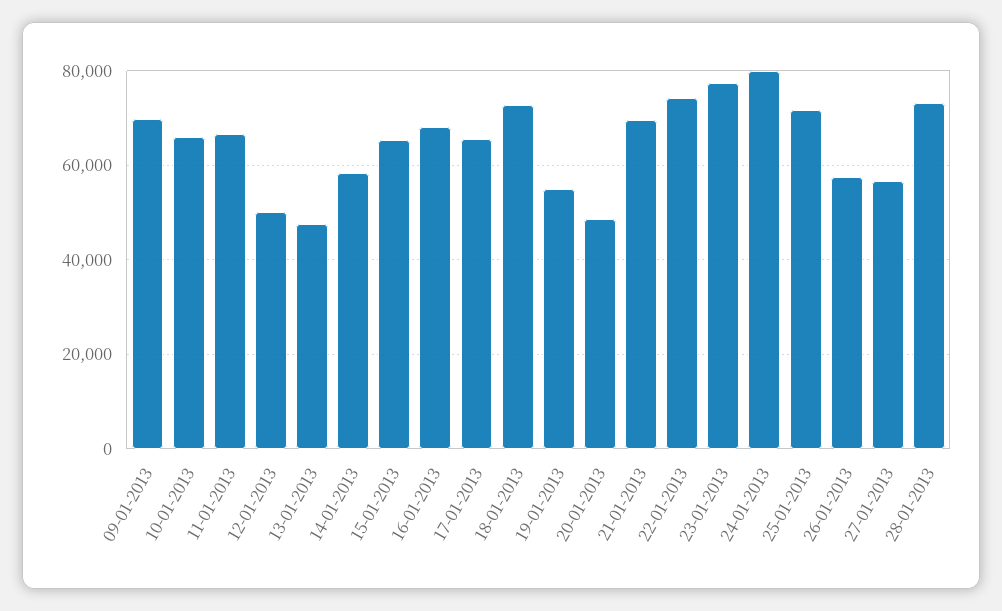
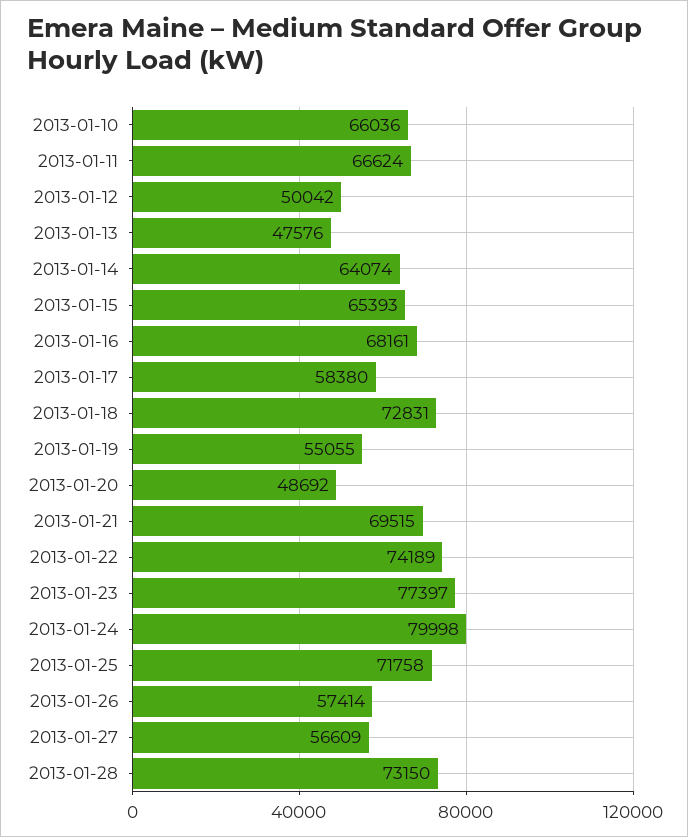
  {
-   "09-01-2013": 70000,
    "10-01-2013": 66036,
    "11-01-2013": 66624,
    "12-01-2013": 50042,
    "13-01-2013": 47576,
-   "14-01-2013": 58000,
+   "14-01-2013": 64074,
    "15-01-2013": 65393,
    "16-01-2013": 68161,
-   "17-01-2013": 66000,
+   "17-01-2013": 58380,
    "18-01-2013": 72831,
    "19-01-2013": 55055,
    "20-01-2013": 48692,
    "21-01-2013": 69515,
    "22-01-2013": 74189,
    "23-01-2013": 77397,
    "24-01-2013": 79998,
    "25-01-2013": 71758,
    "26-01-2013": 57414,
    "27-01-2013": 56609,
    "28-01-2013": 73150
  }

